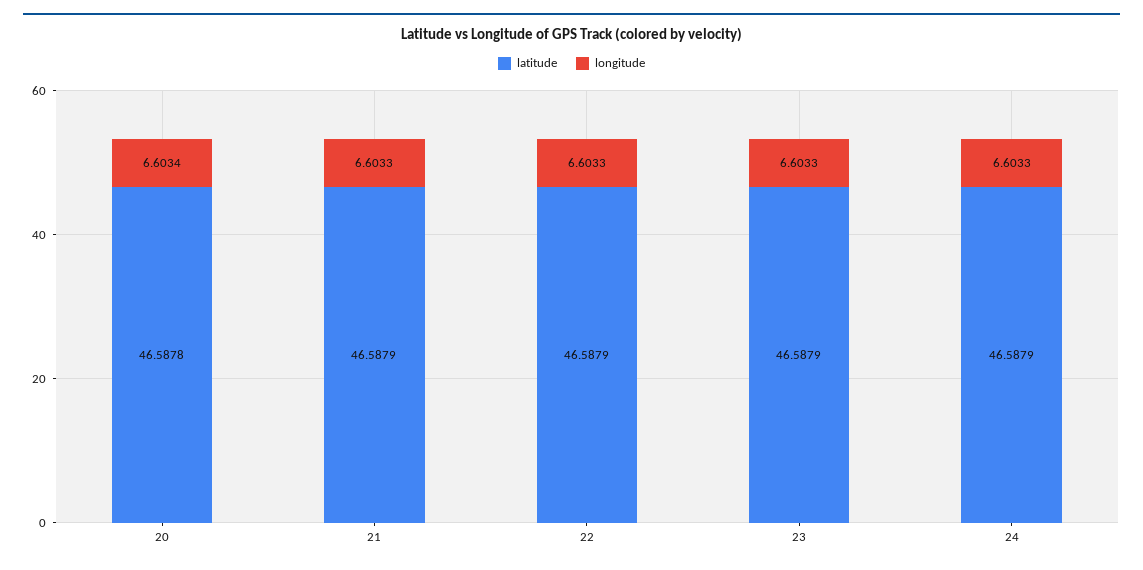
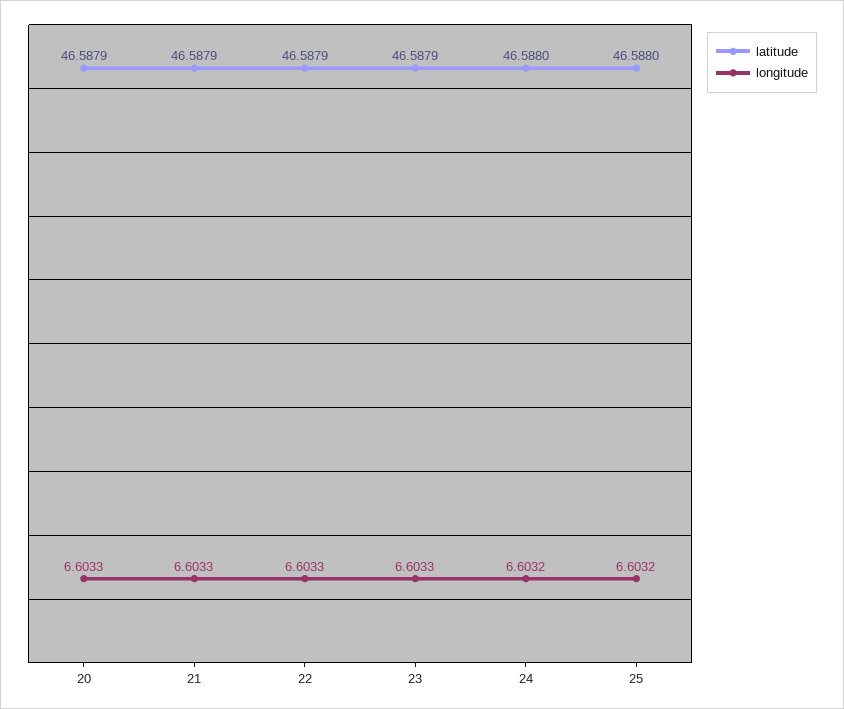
  {
    "latitude": {
-     "20": 46.5878,
+     "20": 46.5879,
      "21": 46.5879,
      "22": 46.5879,
      "23": 46.5879,
-     "24": 46.5879
+     "24": 46.588,
+     "25": 46.588
    },
    "longitude": {
-     "20": 6.6034,
+     "20": 6.6033,
      "21": 6.6033,
      "22": 6.6033,
      "23": 6.6033,
-     "24": 6.6033
+     "24": 6.6032,
+     "25": 6.6032
    }
  }

